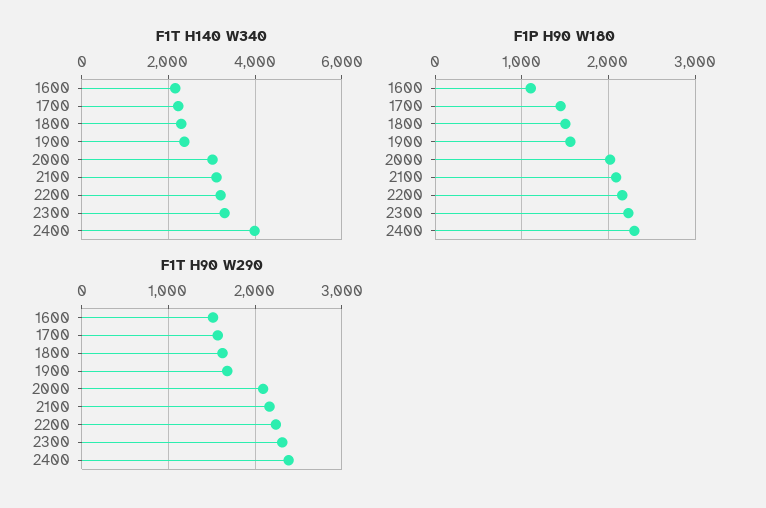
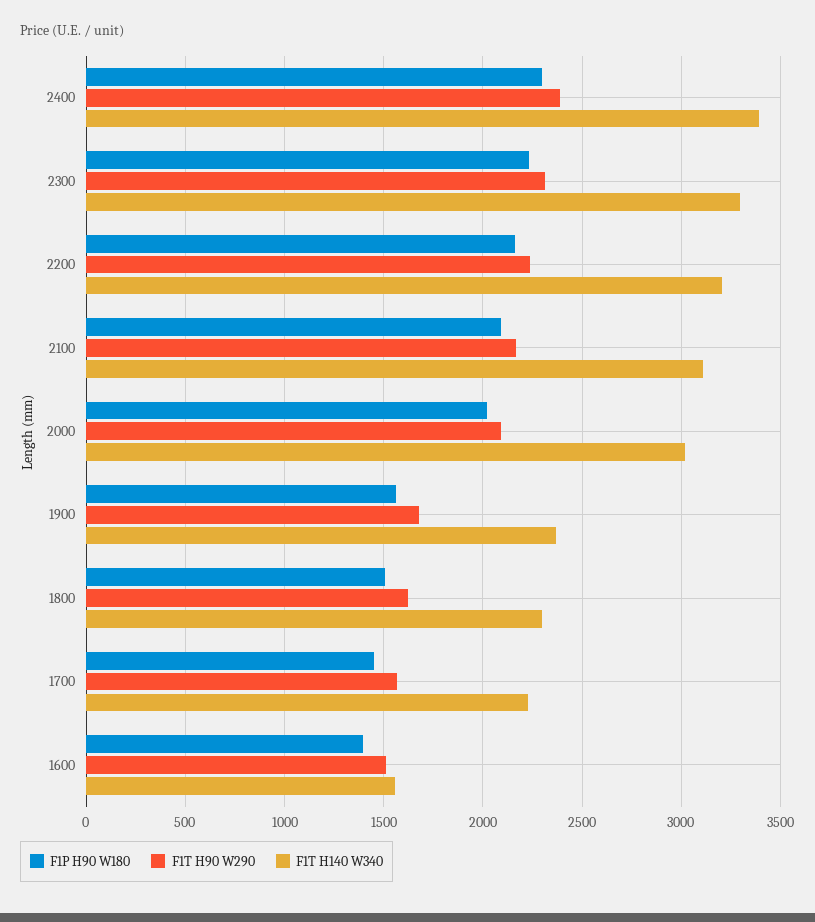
  {
    "F1T H140 W340": {
-     "1600": 2200,
+     "1600": 1550,
      "1700": 2250,
      "1800": 2300,
      "1900": 2350,
      "2000": 3000,
      "2100": 3100,
      "2200": 3200,
      "2300": 3300,
-     "2400": 4000
+     "2400": 3400
    },
    "F1P H90 W180": {
-     "1600": 1100,
+     "1600": 1400,
      "1700": 1450,
      "1800": 1500,
      "1900": 1550,
      "2000": 2000,
      "2100": 2100,
      "2200": 2150,
      "2300": 2250,
      "2400": 2300
    },
    "F1T H90 W290": {
      "1600": 1500,
      "1700": 1550,
      "1800": 1600,
      "1900": 1700,
      "2000": 2100,
      "2100": 2150,
      "2200": 2250,
      "2300": 2300,
      "2400": 2400
    }
  }

